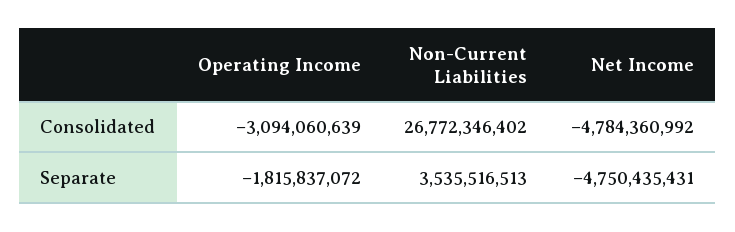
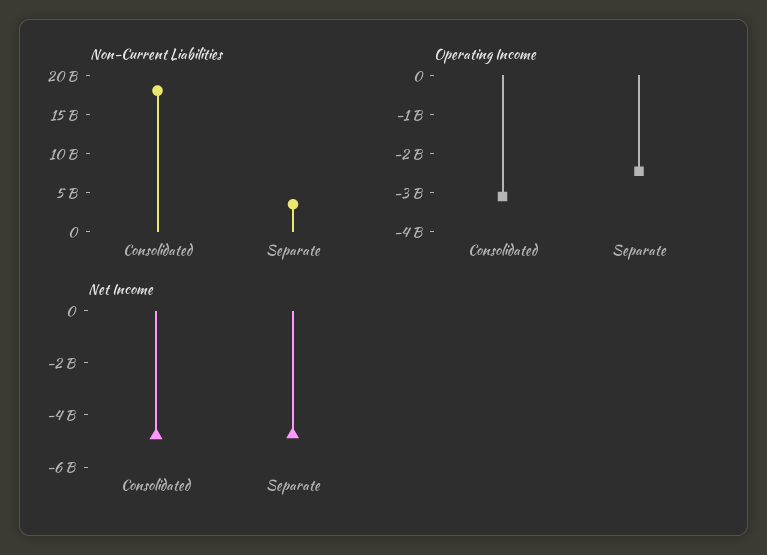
  {
    "Operating Income": {
      "Consolidated": -3094060639,
-     "Separate": -1815837072
+     "Separate": -2500000000
    },
    "Non-Current Liabilities": {
-     "Consolidated": 26772346402,
+     "Consolidated": 17500000000,
      "Separate": 3535516513
    },
    "Net Income": {
      "Consolidated": -4784360992,
      "Separate": -4750435431
    }
  }

